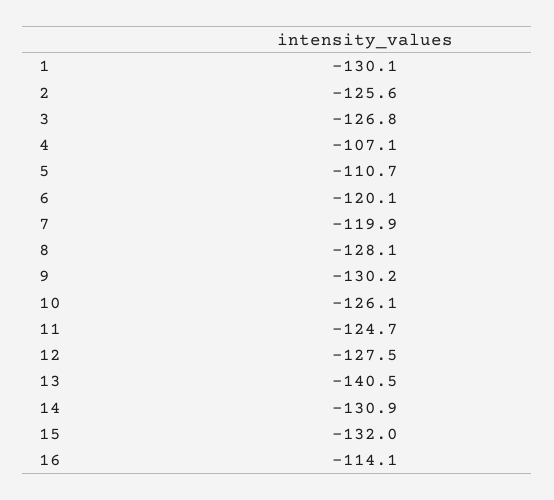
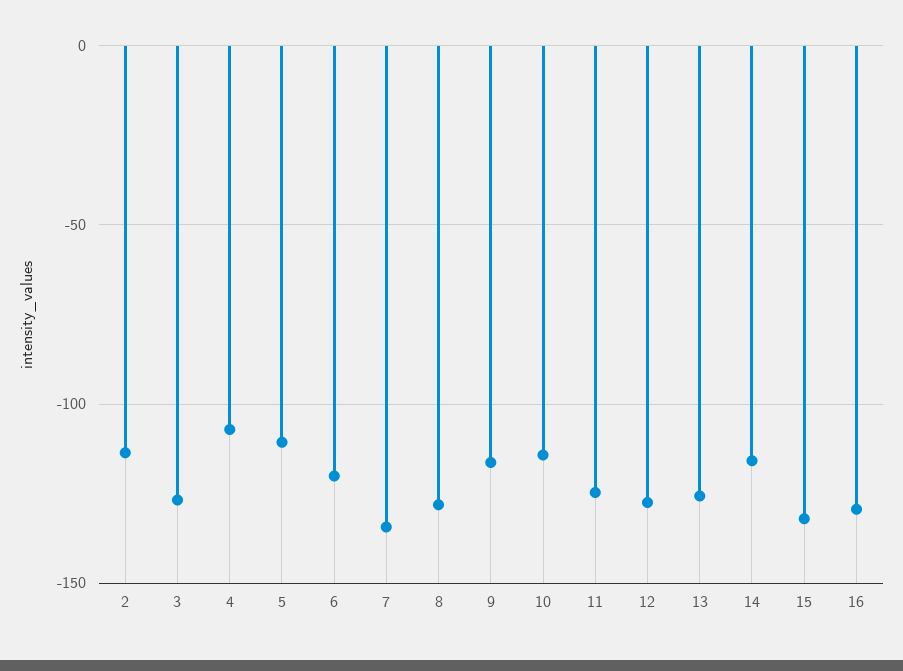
  {
-   "1": -130.1,
-   "2": -125.6,
+   "2": -115,
    "3": -126.8,
    "4": -107.1,
    "5": -110.7,
    "6": -120.1,
-   "7": -119.9,
+   "7": -135,
    "8": -128.1,
-   "9": -130.2,
+   "9": -115,
-   "10": -126.1,
+   "10": -115,
    "11": -124.7,
    "12": -127.5,
-   "13": -140.5,
+   "13": -125,
-   "14": -130.9,
+   "14": -115,
    "15": -132,
-   "16": -114.1
+   "16": -130
  }

